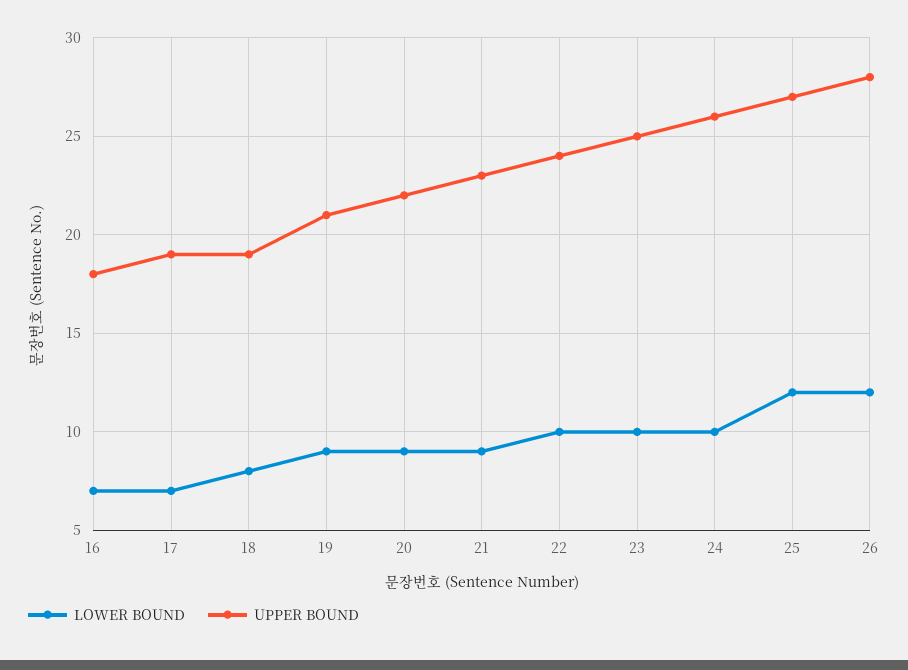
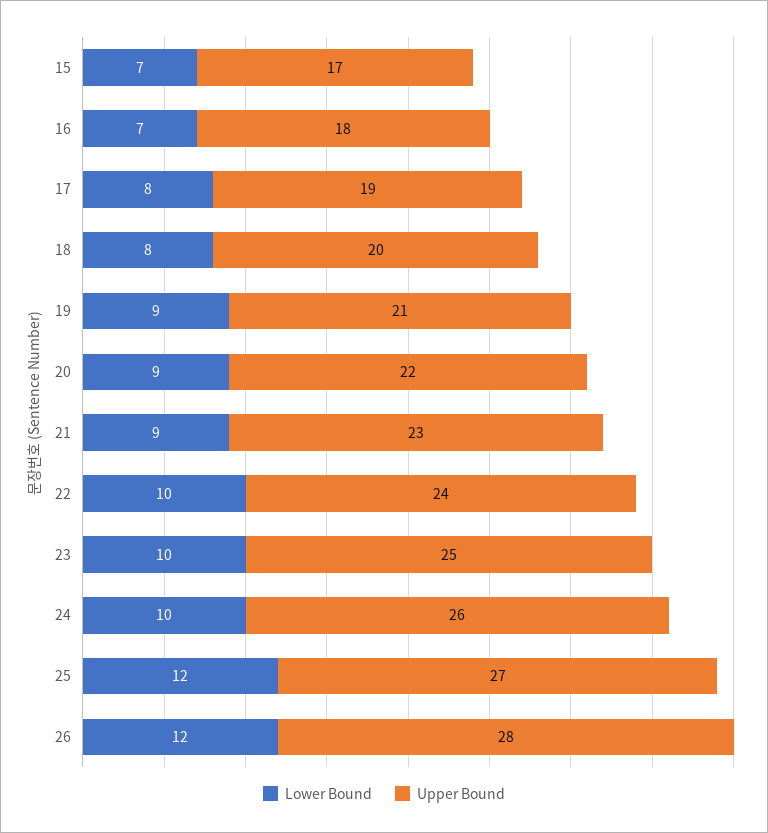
  {
    "LOWER BOUND": {
      "16": 7,
-     "17": 7,
+     "17": 8,
      "18": 8,
      "19": 9,
      "20": 9,
      "21": 9,
      "22": 10,
      "23": 10,
      "24": 10,
      "25": 12,
-     "26": 12
+     "26": 12,
+     "15": 7
    },
    "UPPER BOUND": {
      "16": 18,
      "17": 19,
-     "18": 19,
+     "18": 20,
      "19": 21,
      "20": 22,
      "21": 23,
      "22": 24,
      "23": 25,
      "24": 26,
      "25": 27,
-     "26": 28
+     "26": 28,
+     "15": 17
    }
  }

